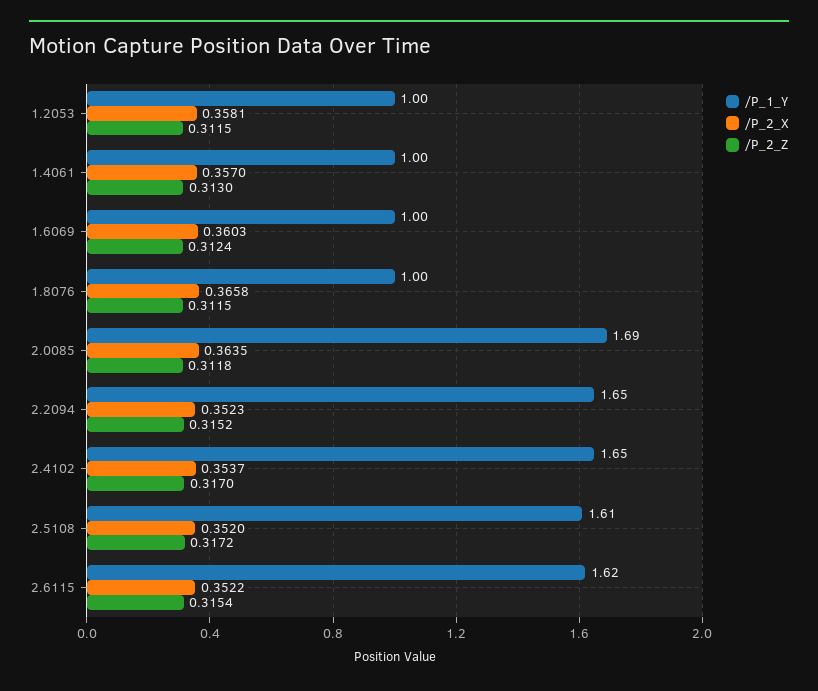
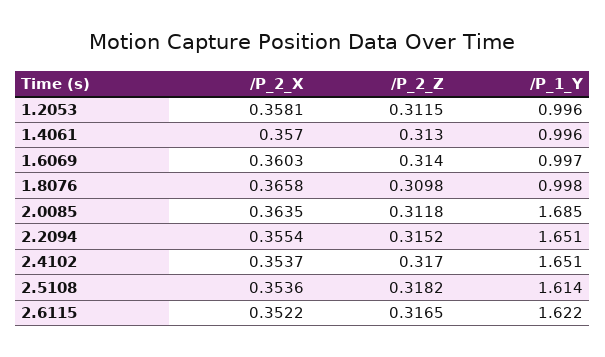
  {
    "/P_1_Y": {
      "1.2053": 0.996,
      "1.4061": 0.996,
      "1.6069": 0.997,
      "1.8076": 0.998,
      "2.0085": 1.685,
      "2.2094": 1.651,
      "2.4102": 1.651,
      "2.5108": 1.614,
      "2.6115": 1.622
    },
    "/P_2_X": {
      "1.2053": 0.3581,
      "1.4061": 0.357,
      "1.6069": 0.3603,
      "1.8076": 0.3658,
      "2.0085": 0.3635,
-     "2.2094": 0.3523,
+     "2.2094": 0.3554,
      "2.4102": 0.3537,
-     "2.5108": 0.352,
+     "2.5108": 0.3536,
      "2.6115": 0.3522
    },
    "/P_2_Z": {
      "1.2053": 0.3115,
      "1.4061": 0.313,
-     "1.6069": 0.3124,
+     "1.6069": 0.314,
-     "1.8076": 0.3115,
+     "1.8076": 0.3098,
      "2.0085": 0.3118,
      "2.2094": 0.3152,
      "2.4102": 0.317,
-     "2.5108": 0.3172,
+     "2.5108": 0.3182,
-     "2.6115": 0.3154
+     "2.6115": 0.3165
    }
  }

